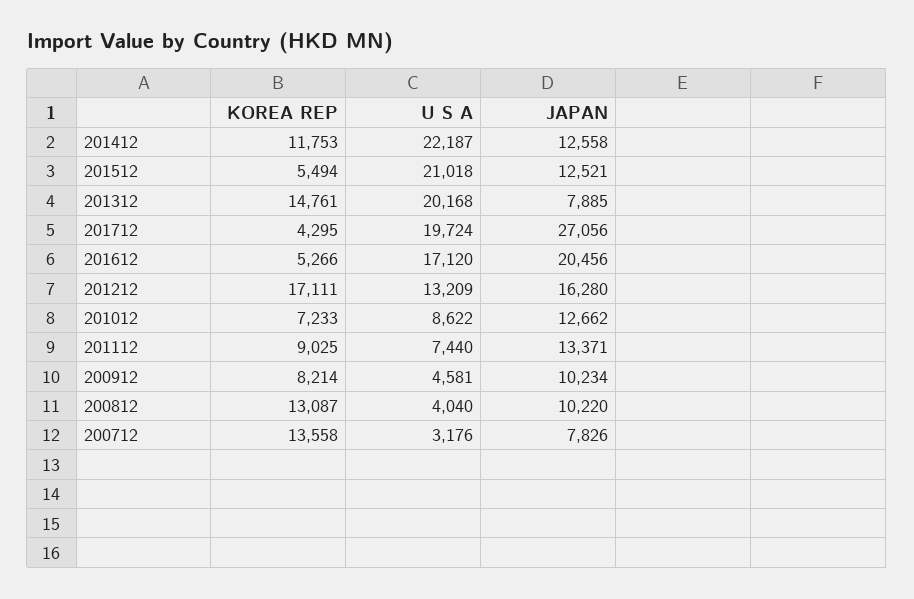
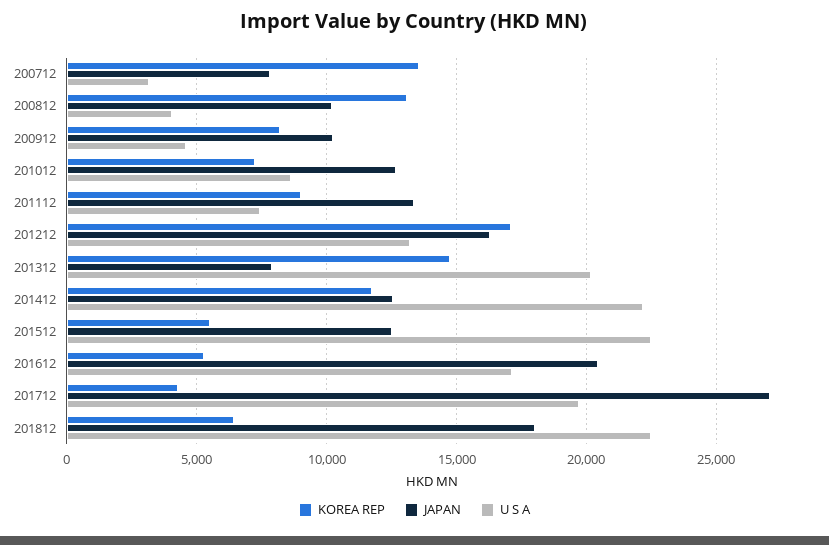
  {
    "KOREA REP": {
      "201412": 11753,
      "201512": 5494,
      "201312": 14761,
      "201712": 4295,
      "201612": 5266,
      "201212": 17111,
      "201012": 7233,
      "201112": 9025,
      "200912": 8214,
      "200812": 13087,
-     "200712": 13558
+     "200712": 13558,
+     "201812": 6500
    },
    "U S A": {
      "201412": 22187,
-     "201512": 21018,
+     "201512": 22500,
      "201312": 20168,
      "201712": 19724,
      "201612": 17120,
      "201212": 13209,
      "201012": 8622,
      "201112": 7440,
      "200912": 4581,
      "200812": 4040,
-     "200712": 3176
+     "200712": 3176,
+     "201812": 22500
    },
    "JAPAN": {
      "201412": 12558,
      "201512": 12521,
      "201312": 7885,
      "201712": 27056,
      "201612": 20456,
      "201212": 16280,
      "201012": 12662,
      "201112": 13371,
      "200912": 10234,
      "200812": 10220,
-     "200712": 7826
+     "200712": 7826,
+     "201812": 18000
    }
  }

